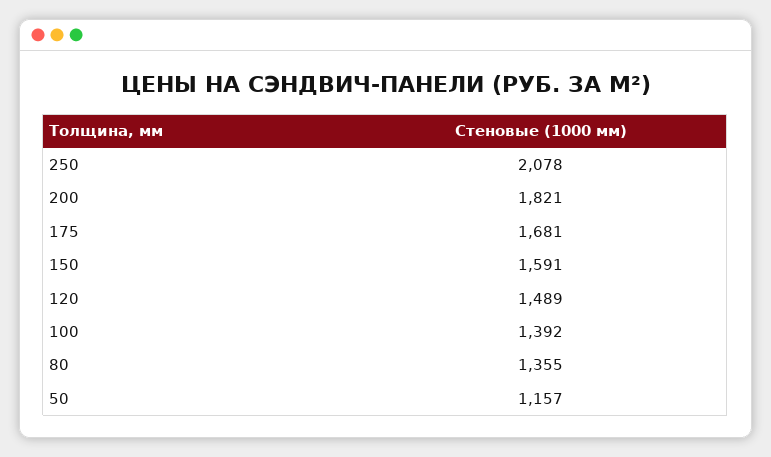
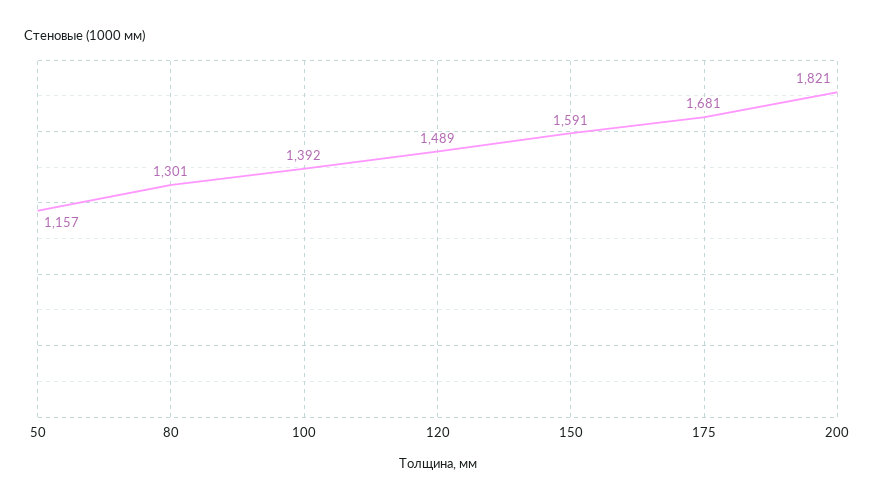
  {
-   "250": 2078,
    "200": 1821,
    "175": 1681,
    "150": 1591,
    "120": 1489,
    "100": 1392,
-   "80": 1355,
+   "80": 1301,
    "50": 1157
  }

